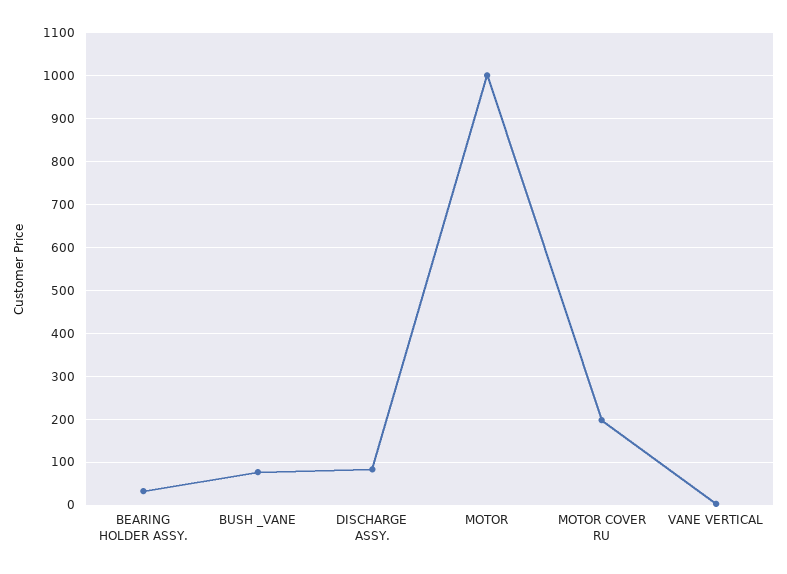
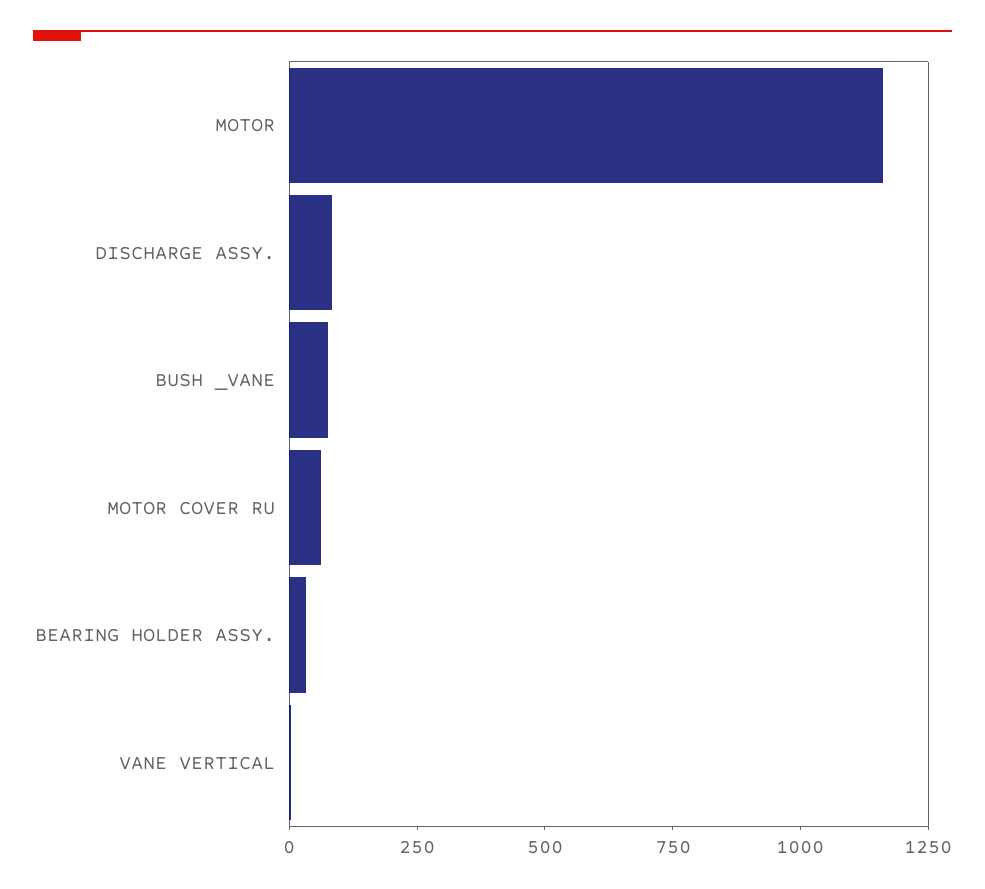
  {
    "BEARING HOLDER ASSY.": 40,
    "BUSH _VANE": 80,
    "DISCHARGE ASSY.": 80,
-   "MOTOR": 1000,
+   "MOTOR": 1150,
-   "MOTOR COVER RU": 200,
+   "MOTOR COVER RU": 50,
    "VANE VERTICAL": 0
  }

